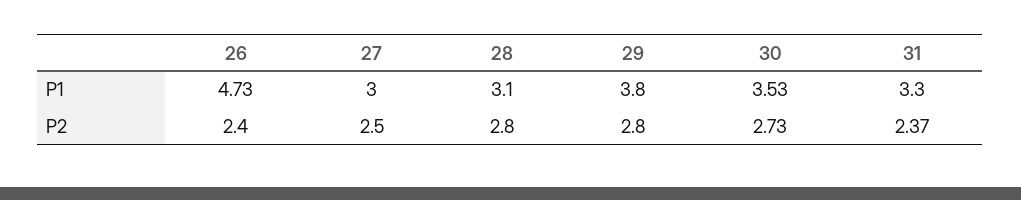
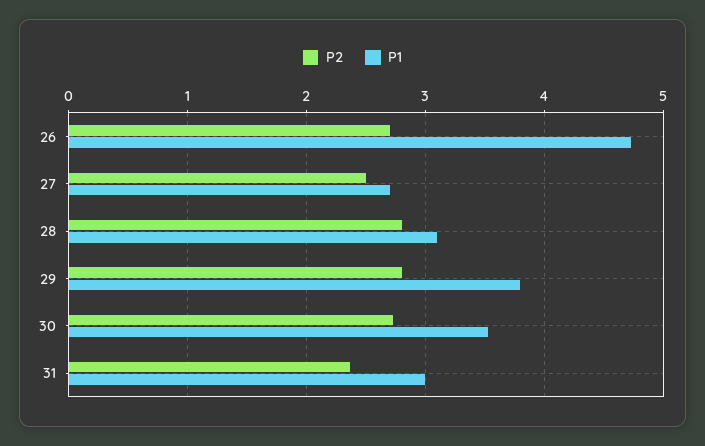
  {
    "P1": {
      "26": 4.73,
-     "27": 3,
+     "27": 2.7,
      "28": 3.1,
      "29": 3.8,
      "30": 3.53,
-     "31": 3.3
+     "31": 3
    },
    "P2": {
-     "26": 2.4,
+     "26": 2.7,
      "27": 2.5,
      "28": 2.8,
      "29": 2.8,
      "30": 2.73,
      "31": 2.37
    }
  }

